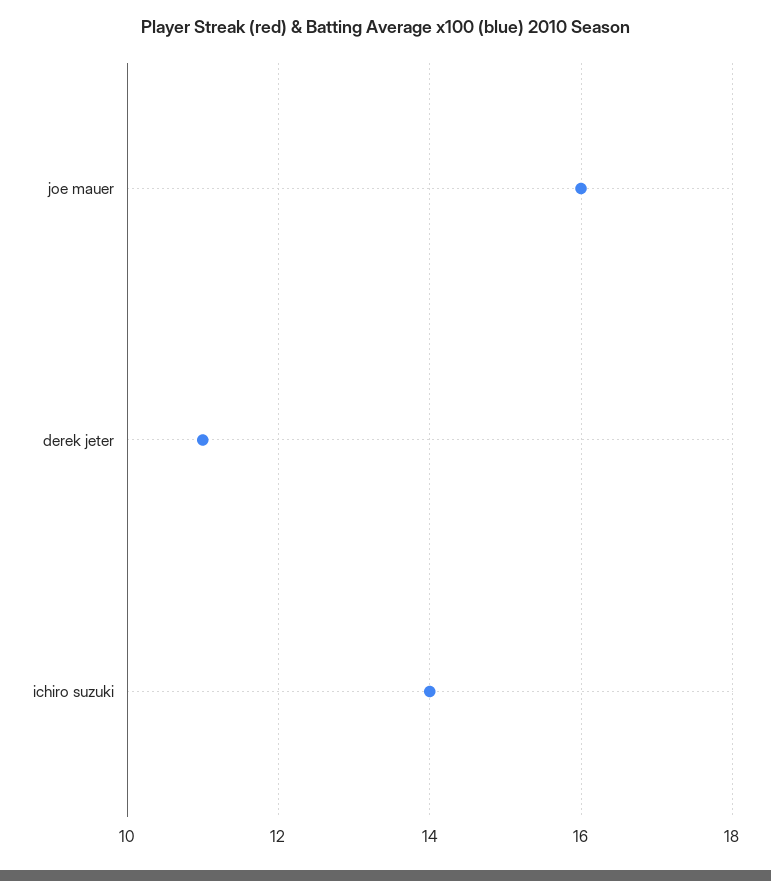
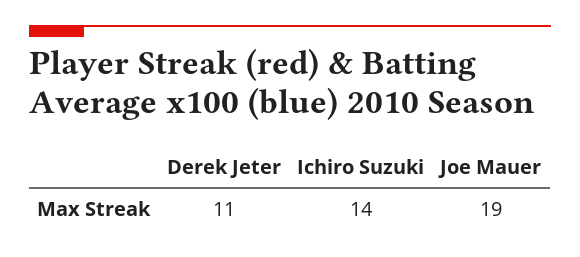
  {
-   "joe mauer": 16,
+   "joe mauer": 19,
    "derek jeter": 11,
    "ichiro suzuki": 14
  }

